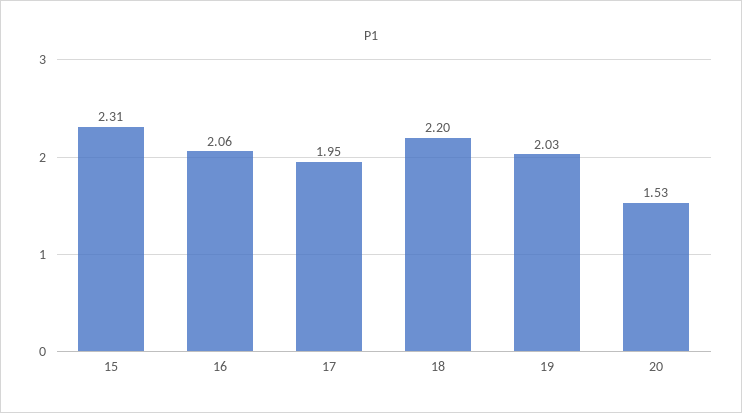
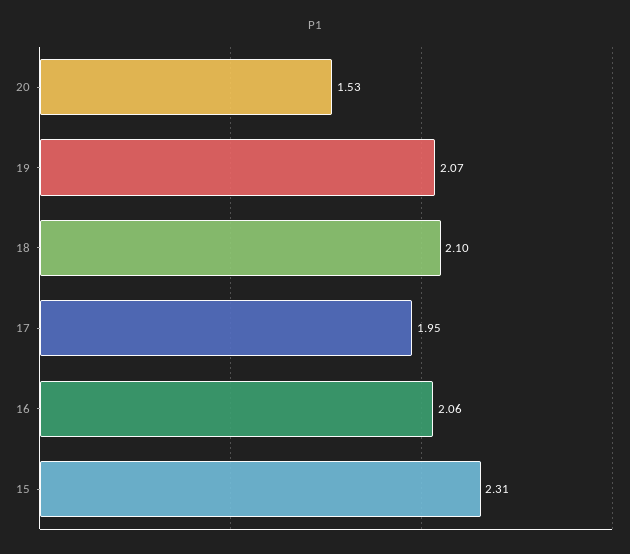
  {
    "15": 2.31,
    "16": 2.06,
    "17": 1.95,
-   "18": 2.2,
+   "18": 2.1,
-   "19": 2.03,
+   "19": 2.07,
    "20": 1.53
  }

